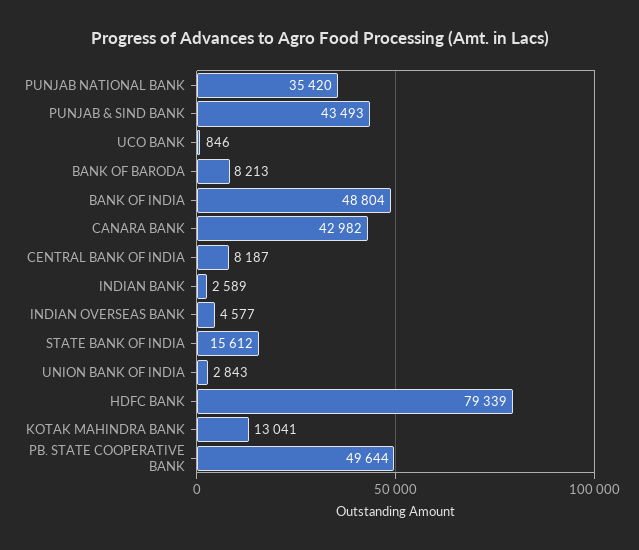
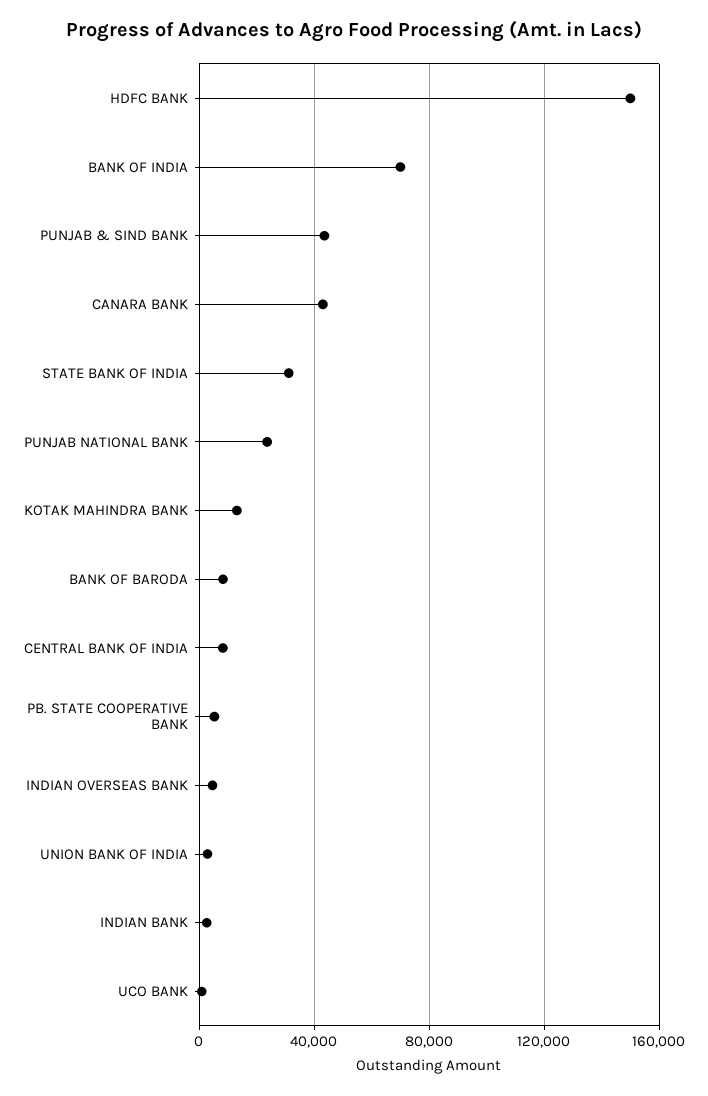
  {
-   "PUNJAB NATIONAL BANK": 35420,
+   "PUNJAB NATIONAL BANK": 25000,
    "PUNJAB & SIND BANK": 43493,
    "UCO BANK": 846,
    "BANK OF BARODA": 8213,
-   "BANK OF INDIA": 48804,
+   "BANK OF INDIA": 70000,
    "CANARA BANK": 42982,
    "CENTRAL BANK OF INDIA": 8187,
    "INDIAN BANK": 2589,
    "INDIAN OVERSEAS BANK": 4577,
-   "STATE BANK OF INDIA": 15612,
+   "STATE BANK OF INDIA": 30000,
    "UNION BANK OF INDIA": 2843,
-   "HDFC BANK": 79339,
+   "HDFC BANK": 150000,
    "KOTAK MAHINDRA BANK": 13041,
-   "PB. STATE COOPERATIVE BANK": 49644
+   "PB. STATE COOPERATIVE BANK": 5000
  }

